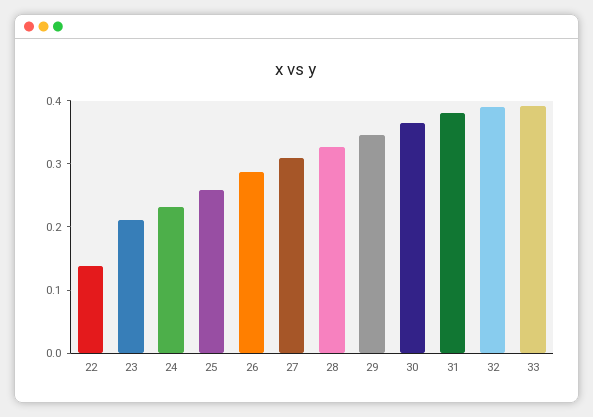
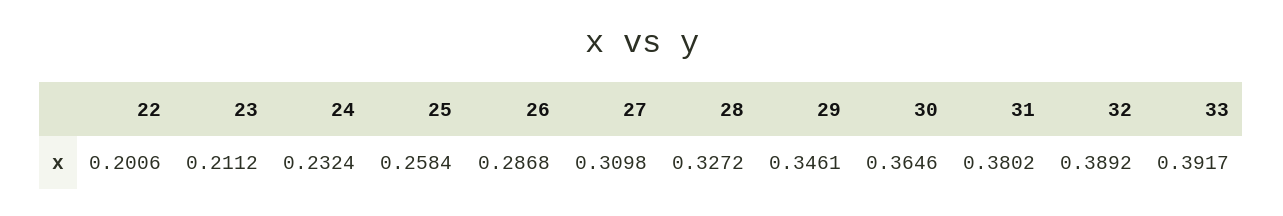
  {
-   "22": 0.14,
+   "22": 0.2006,
    "23": 0.2112,
    "24": 0.2324,
    "25": 0.2584,
    "26": 0.2868,
    "27": 0.3098,
    "28": 0.3272,
    "29": 0.3461,
    "30": 0.3646,
    "31": 0.3802,
    "32": 0.3892,
    "33": 0.3917
  }

